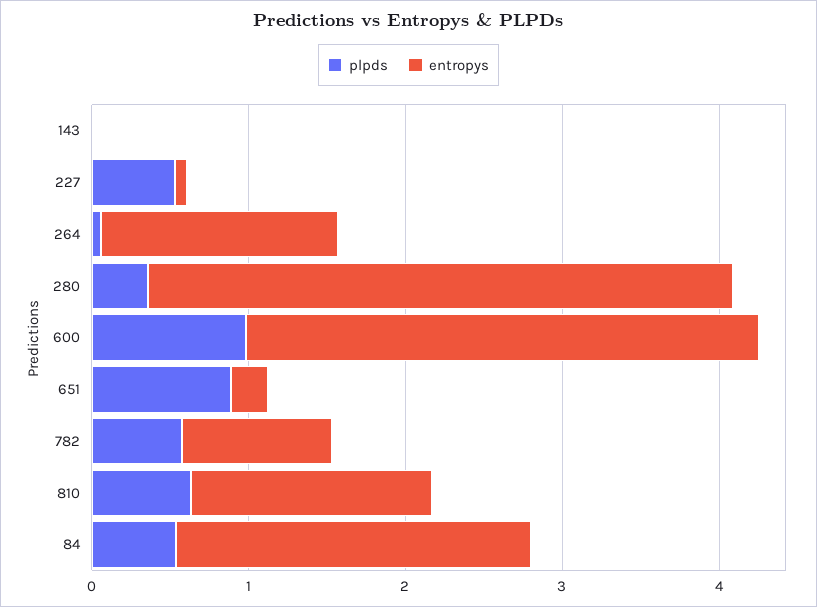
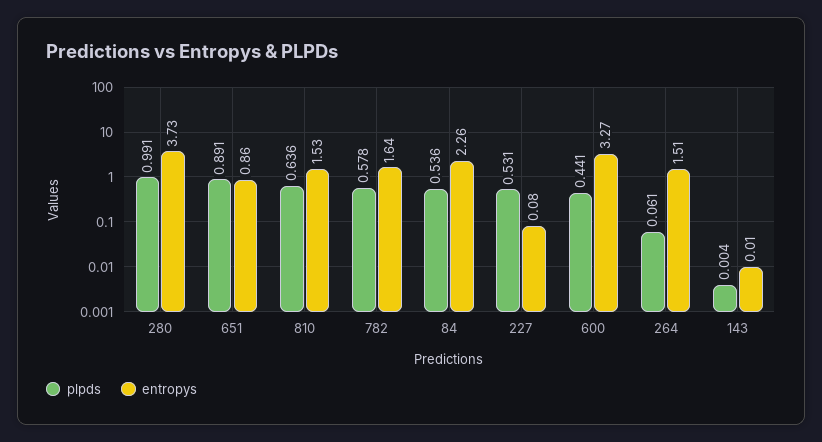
  {
    "plpds": {
      "143": 0.004,
      "227": 0.531,
      "264": 0.061,
-     "280": 0.4,
+     "280": 0.991,
-     "600": 1,
+     "600": 0.441,
      "651": 0.891,
      "782": 0.578,
      "810": 0.636,
      "84": 0.536
    },
    "entropys": {
      "143": 0.01,
      "227": 0.08,
      "264": 1.51,
      "280": 3.73,
      "600": 3.27,
-     "651": 0.2,
+     "651": 0.86,
-     "782": 1,
+     "782": 1.64,
      "810": 1.53,
      "84": 2.26
    }
  }

